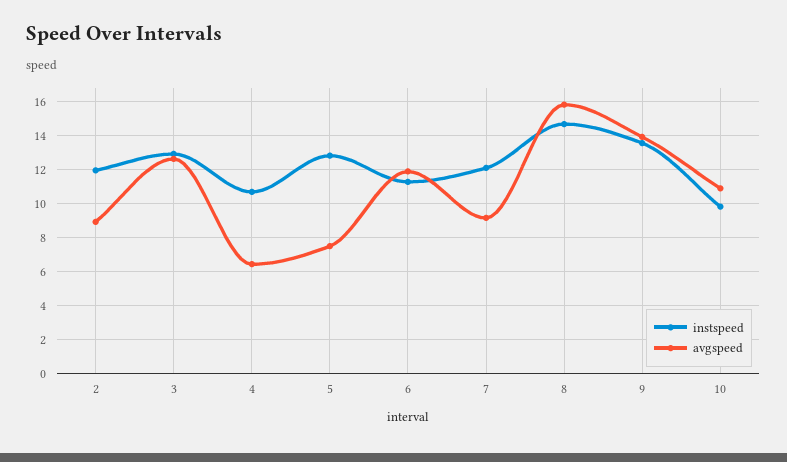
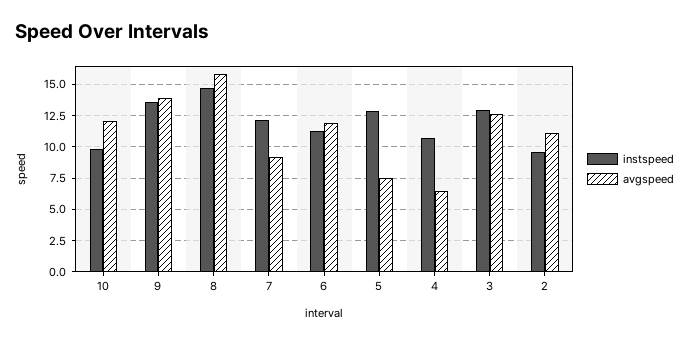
  {
    "instspeed": {
-     "2": 12,
+     "2": 9.5,
      "3": 13,
      "4": 10.5,
      "5": 13,
      "6": 11.5,
      "7": 12,
      "8": 14.5,
      "9": 13.5,
      "10": 10
    },
    "avgspeed": {
-     "2": 9,
+     "2": 11,
      "3": 12.5,
      "4": 6.5,
      "5": 7.5,
      "6": 12,
      "7": 9,
      "8": 16,
      "9": 14,
-     "10": 11
+     "10": 12
    }
  }

